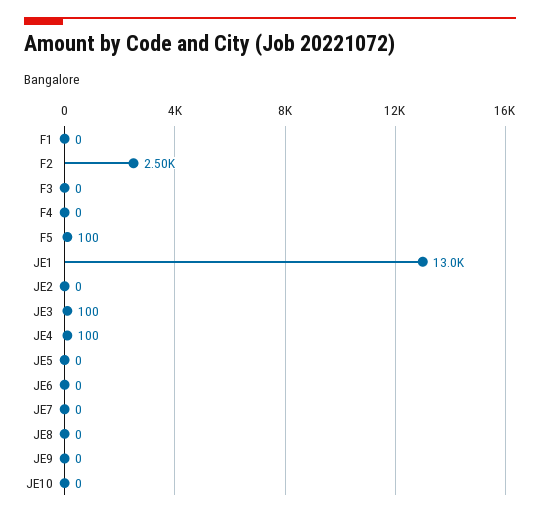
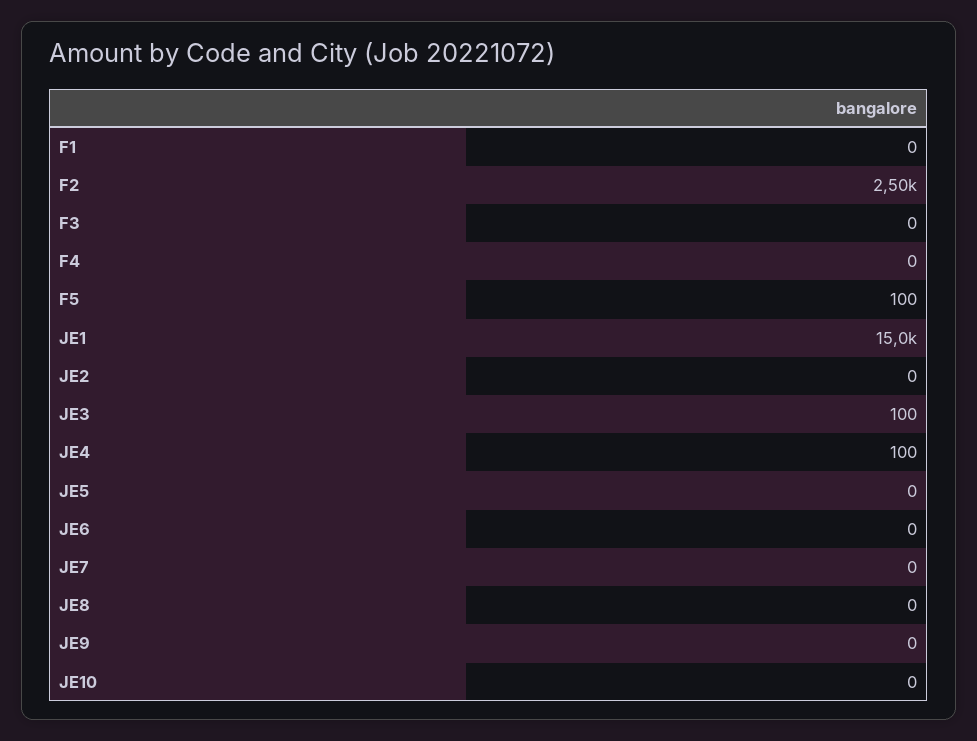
  {
    "F1": 0,
    "F2": 2500,
    "F3": 0,
    "F4": 0,
    "F5": 100,
-   "JE1": 13000,
+   "JE1": 15000,
    "JE2": 0,
    "JE3": 100,
    "JE4": 100,
    "JE5": 0,
    "JE6": 0,
    "JE7": 0,
    "JE8": 0,
    "JE9": 0,
    "JE10": 0
  }

